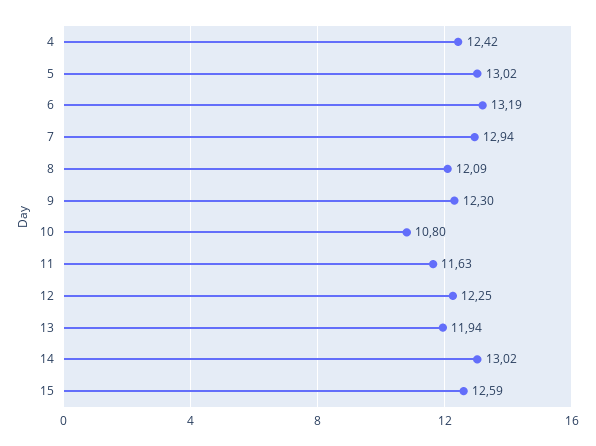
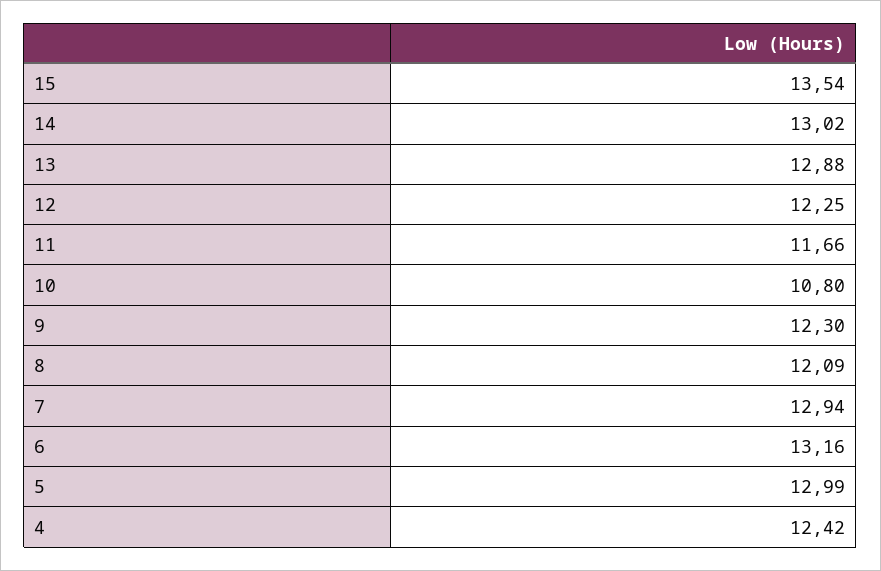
  {
    "4": 12.42,
-   "5": 13.02,
+   "5": 12.99,
-   "6": 13.19,
+   "6": 13.16,
    "7": 12.94,
    "8": 12.09,
    "9": 12.3,
    "10": 10.8,
-   "11": 11.63,
+   "11": 11.66,
    "12": 12.25,
-   "13": 11.94,
+   "13": 12.88,
    "14": 13.02,
-   "15": 12.59
+   "15": 13.54
  }

